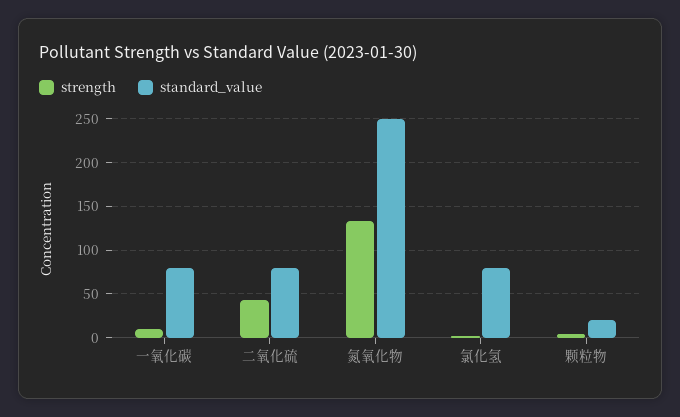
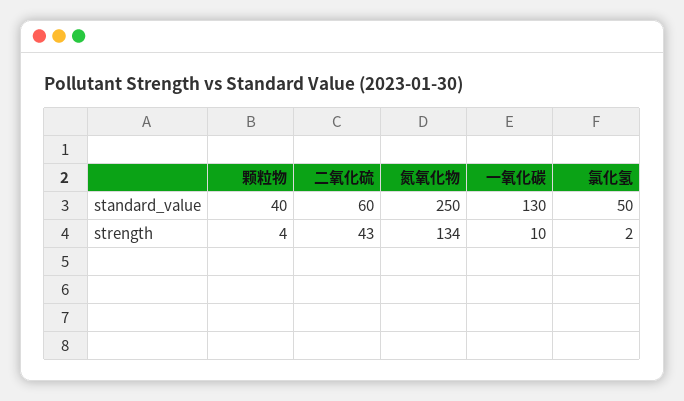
  {
    "strength": {
      "一氧化碳": 10,
      "二氧化硫": 43,
      "氮氧化物": 134,
      "氯化氢": 2,
      "颗粒物": 4
    },
    "standard_value": {
-     "一氧化碳": 80,
+     "一氧化碳": 130,
-     "二氧化硫": 80,
+     "二氧化硫": 60,
      "氮氧化物": 250,
-     "氯化氢": 80,
+     "氯化氢": 50,
-     "颗粒物": 20
+     "颗粒物": 40
    }
  }

